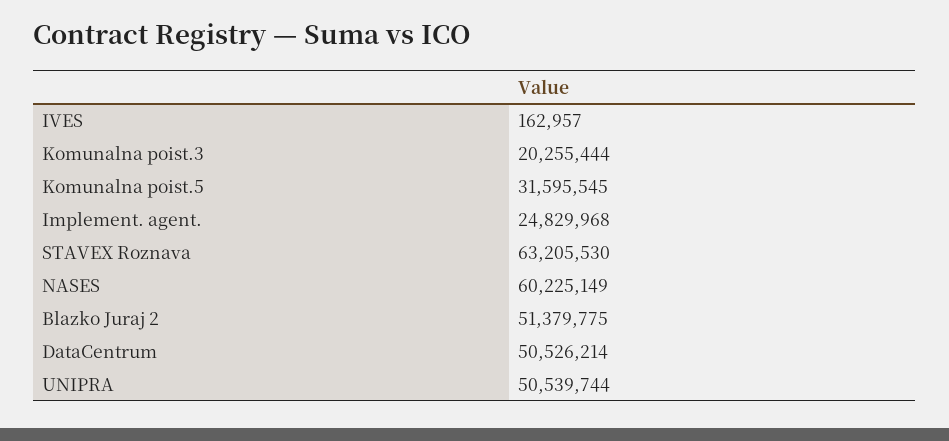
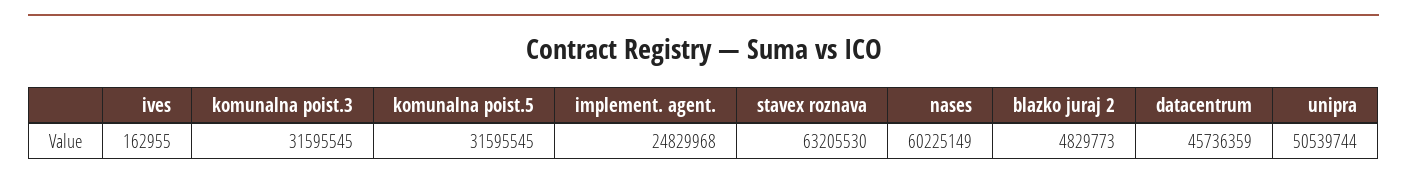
  {
-   "IVES": 162957,
+   "IVES": 162955,
-   "Komunalna poist.3": 20255444,
+   "Komunalna poist.3": 31595545,
    "Komunalna poist.5": 31595545,
    "Implement. agent.": 24829968,
    "STAVEX Roznava": 63205530,
    "NASES": 60225149,
-   "Blazko Juraj 2": 51379775,
+   "Blazko Juraj 2": 4829773,
-   "DataCentrum": 50526214,
+   "DataCentrum": 45736359,
    "UNIPRA": 50539744
  }

